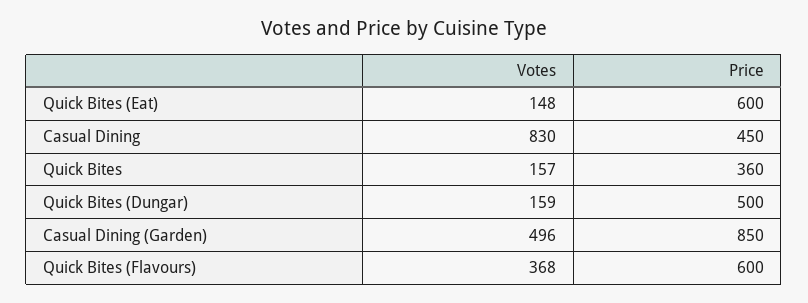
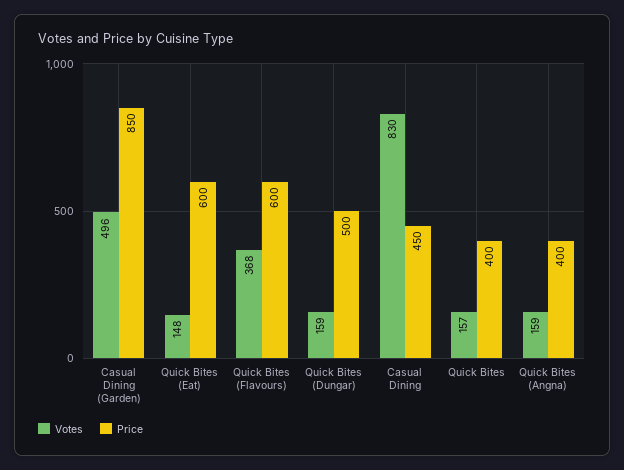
  {
    "Votes": {
      "Quick Bites (Eat)": 148,
      "Casual Dining": 830,
      "Quick Bites": 157,
      "Quick Bites (Dungar)": 159,
      "Casual Dining (Garden)": 496,
-     "Quick Bites (Flavours)": 368
+     "Quick Bites (Flavours)": 368,
+     "Quick Bites (Angna)": 159
    },
    "Price": {
      "Quick Bites (Eat)": 600,
      "Casual Dining": 450,
-     "Quick Bites": 360,
+     "Quick Bites": 400,
      "Quick Bites (Dungar)": 500,
      "Casual Dining (Garden)": 850,
-     "Quick Bites (Flavours)": 600
+     "Quick Bites (Flavours)": 600,
+     "Quick Bites (Angna)": 400
    }
  }

